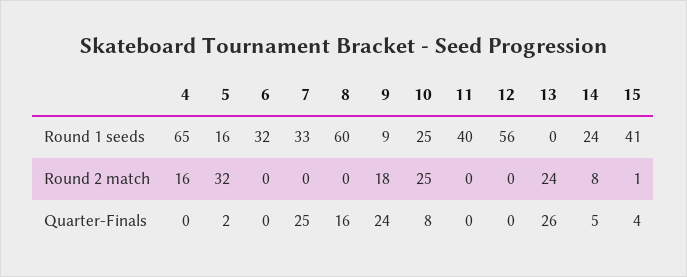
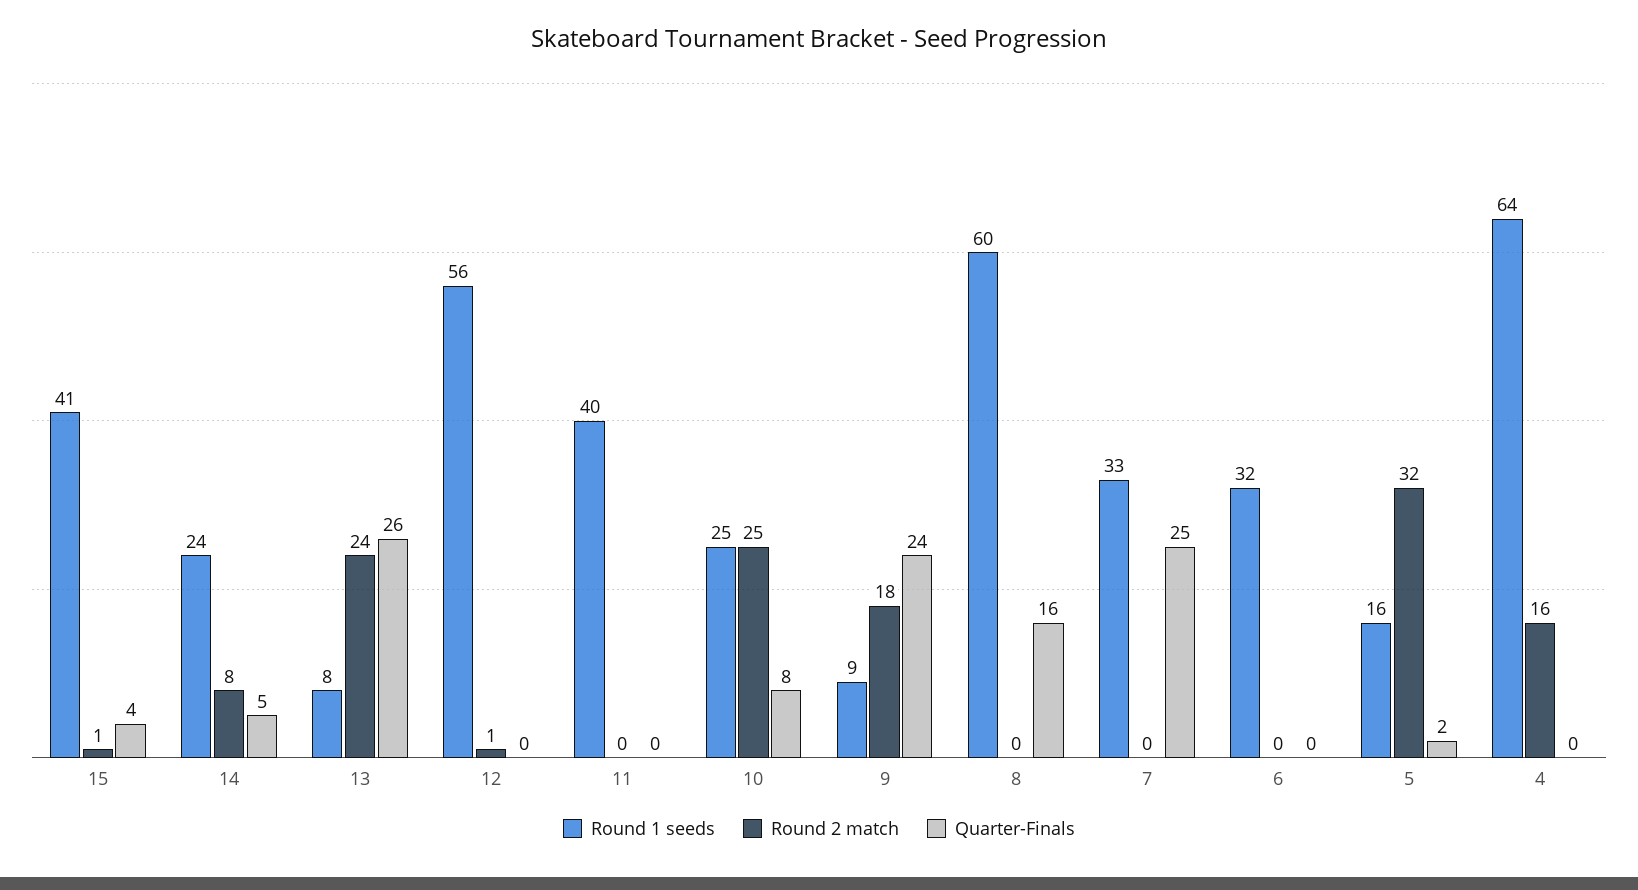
  {
    "Round 1 seeds": {
-     "4": 65,
+     "4": 64,
      "5": 16,
      "6": 32,
      "7": 33,
      "8": 60,
      "9": 9,
      "10": 25,
      "11": 40,
      "12": 56,
-     "13": 0,
+     "13": 8,
      "14": 24,
      "15": 41
    },
    "Round 2 match": {
      "4": 16,
      "5": 32,
      "6": 0,
      "7": 0,
      "8": 0,
      "9": 18,
      "10": 25,
      "11": 0,
-     "12": 0,
+     "12": 1,
      "13": 24,
      "14": 8,
      "15": 1
    },
    "Quarter-Finals": {
      "4": 0,
      "5": 2,
      "6": 0,
      "7": 25,
      "8": 16,
      "9": 24,
      "10": 8,
      "11": 0,
      "12": 0,
      "13": 26,
      "14": 5,
      "15": 4
    }
  }

